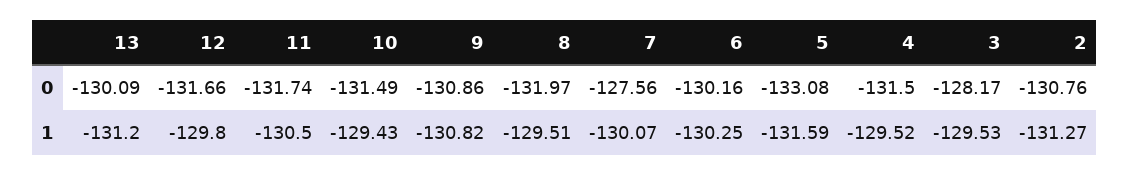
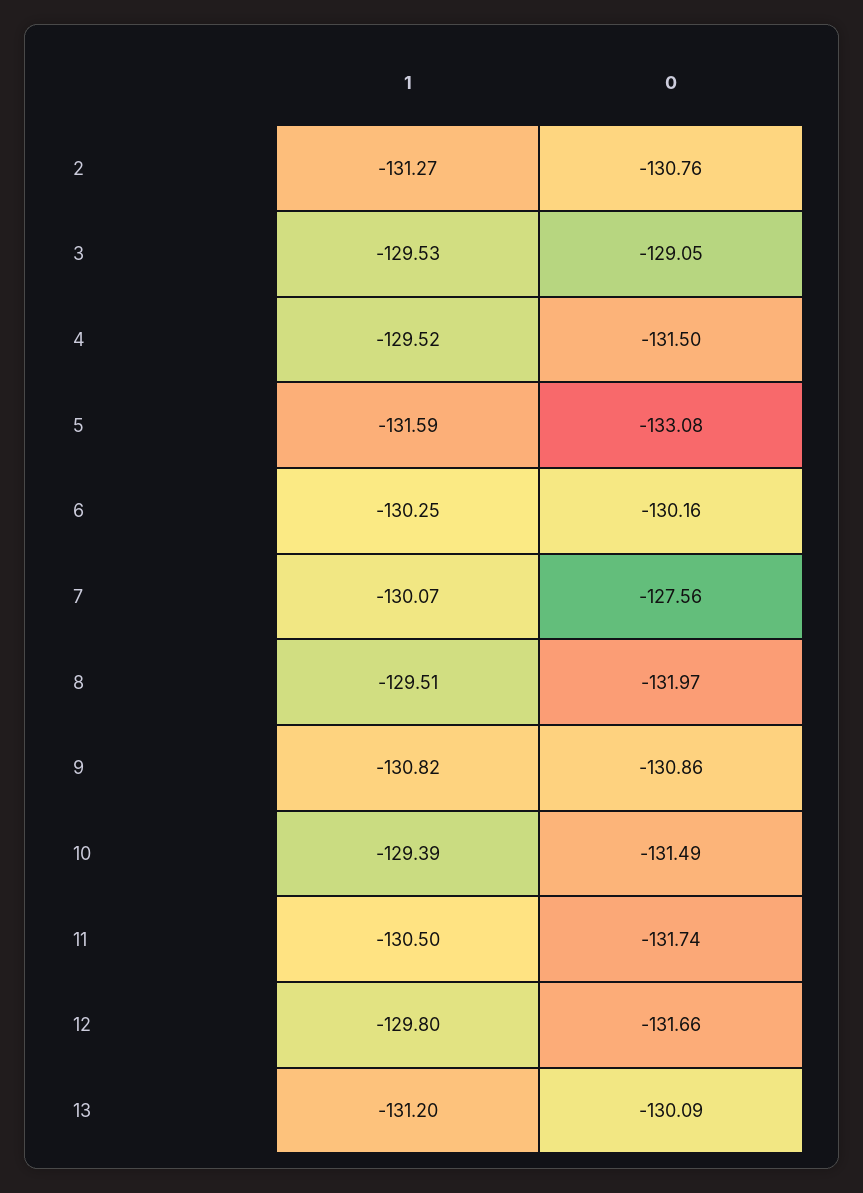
  {
    "13": {
      "0": -130.09,
      "1": -131.2
    },
    "12": {
      "0": -131.66,
      "1": -129.8
    },
    "11": {
      "0": -131.74,
      "1": -130.5
    },
    "10": {
      "0": -131.49,
-     "1": -129.43
+     "1": -129.39
    },
    "9": {
      "0": -130.86,
      "1": -130.82
    },
    "8": {
      "0": -131.97,
      "1": -129.51
    },
    "7": {
      "0": -127.56,
      "1": -130.07
    },
    "6": {
      "0": -130.16,
      "1": -130.25
    },
    "5": {
      "0": -133.08,
      "1": -131.59
    },
    "4": {
      "0": -131.5,
      "1": -129.52
    },
    "3": {
-     "0": -128.17,
+     "0": -129.05,
      "1": -129.53
    },
    "2": {
      "0": -130.76,
      "1": -131.27
    }
  }

